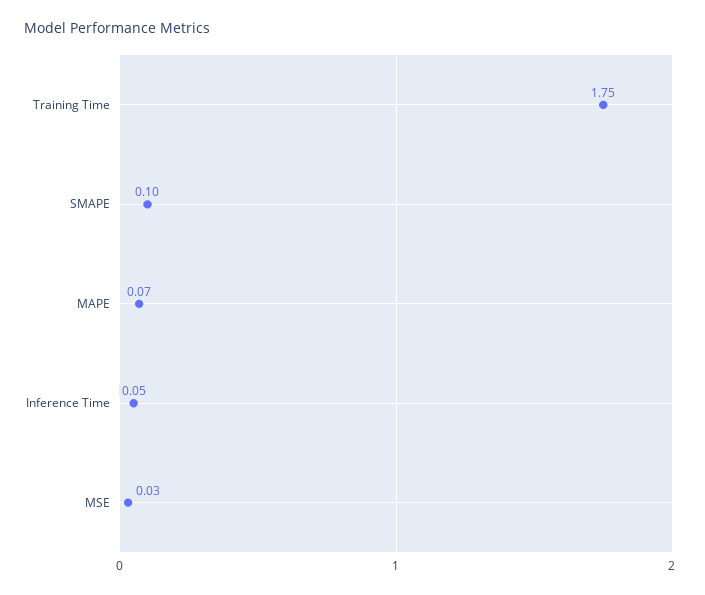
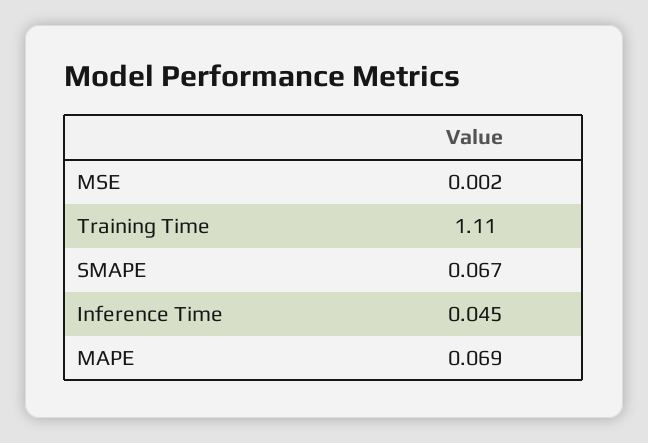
  {
-   "Training Time": 1.75,
+   "Training Time": 1.11,
-   "SMAPE": 0.1,
+   "SMAPE": 0.067,
    "MAPE": 0.069,
    "Inference Time": 0.045,
-   "MSE": 0.03
+   "MSE": 0.002
  }

